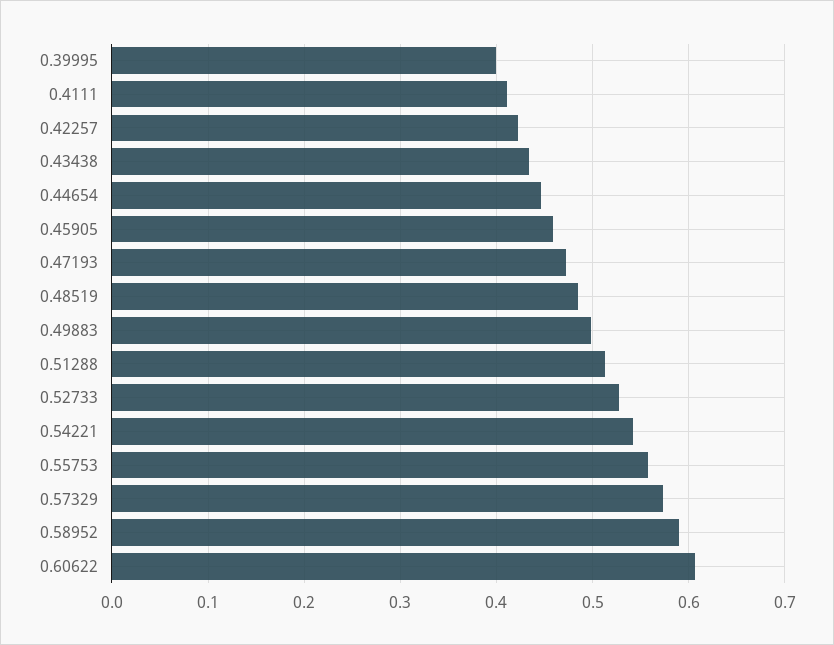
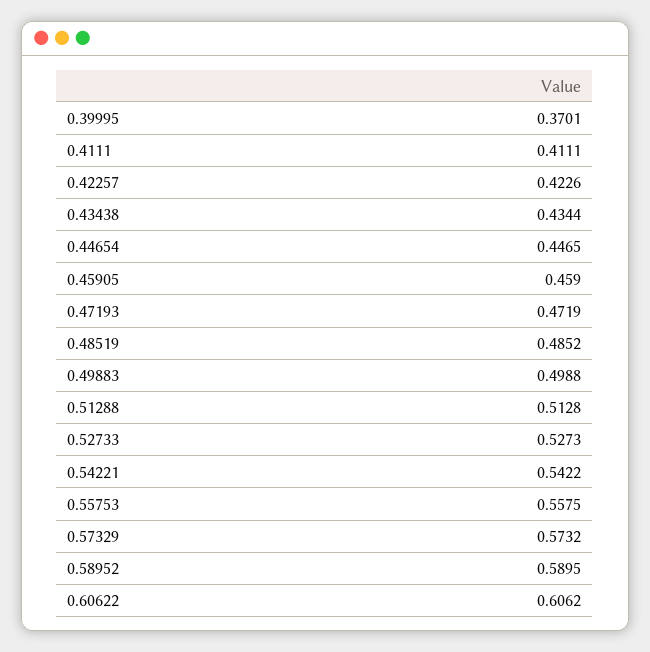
  {
-   "0.39995": 0.4,
+   "0.39995": 0.3701,
    "0.4111": 0.4111,
    "0.42257": 0.4226,
    "0.43438": 0.4344,
    "0.44654": 0.4465,
    "0.45905": 0.459,
    "0.47193": 0.4719,
    "0.48519": 0.4852,
    "0.49883": 0.4988,
    "0.51288": 0.5128,
    "0.52733": 0.5273,
    "0.54221": 0.5422,
    "0.55753": 0.5575,
    "0.57329": 0.5732,
    "0.58952": 0.5895,
    "0.60622": 0.6062
  }

